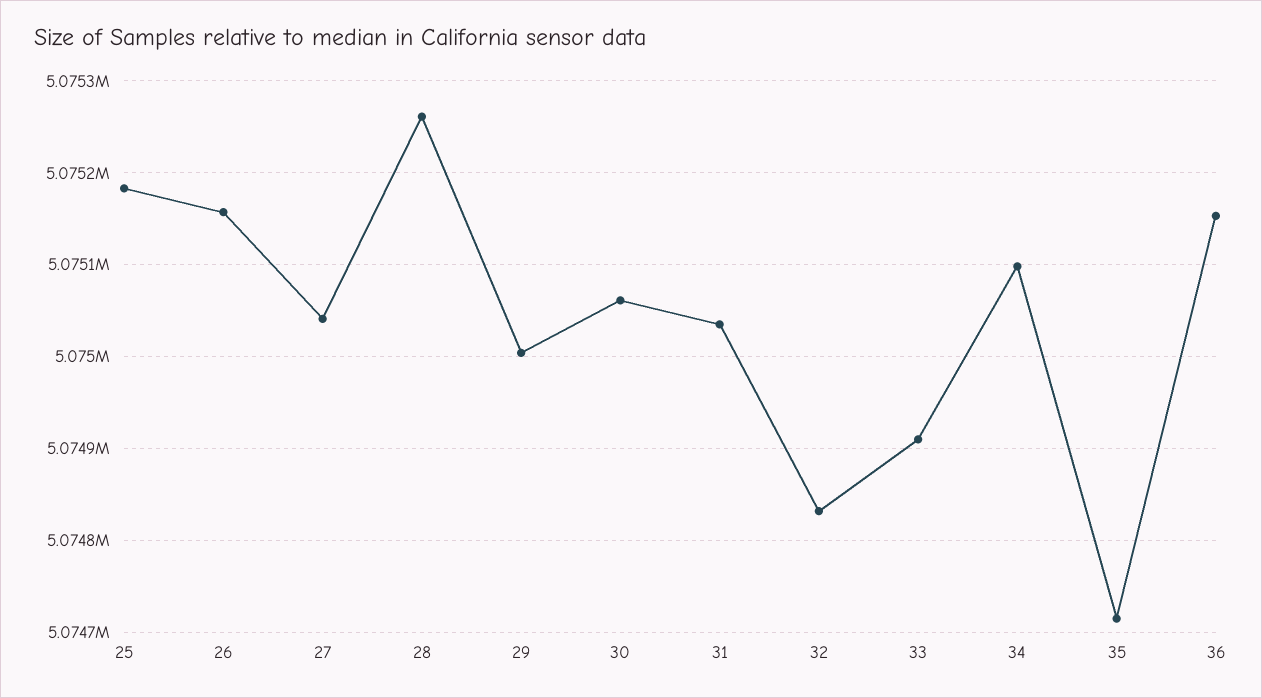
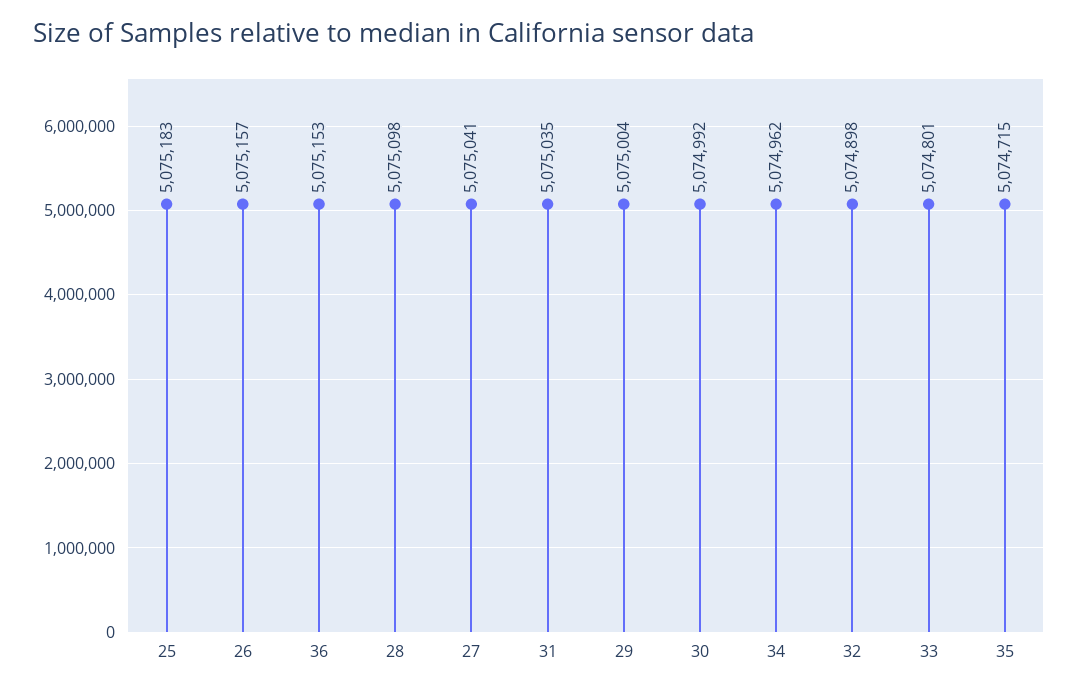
  {
    "25": 5075183,
    "26": 5075157,
    "27": 5075041,
-   "28": 5075260,
+   "28": 5075098,
    "29": 5075004,
-   "30": 5075060,
+   "30": 5074992,
    "31": 5075035,
-   "32": 5074830,
+   "32": 5074898,
-   "33": 5074910,
+   "33": 5074801,
-   "34": 5075100,
+   "34": 5074962,
    "35": 5074715,
    "36": 5075153
  }

